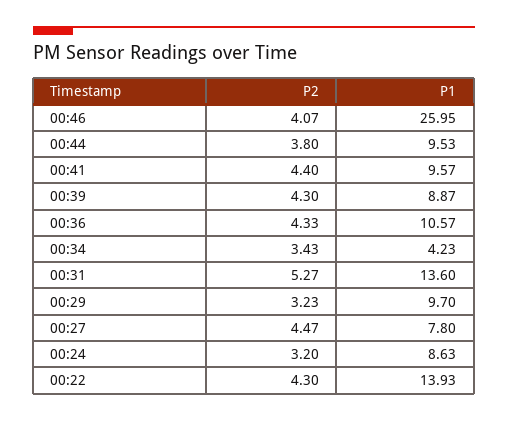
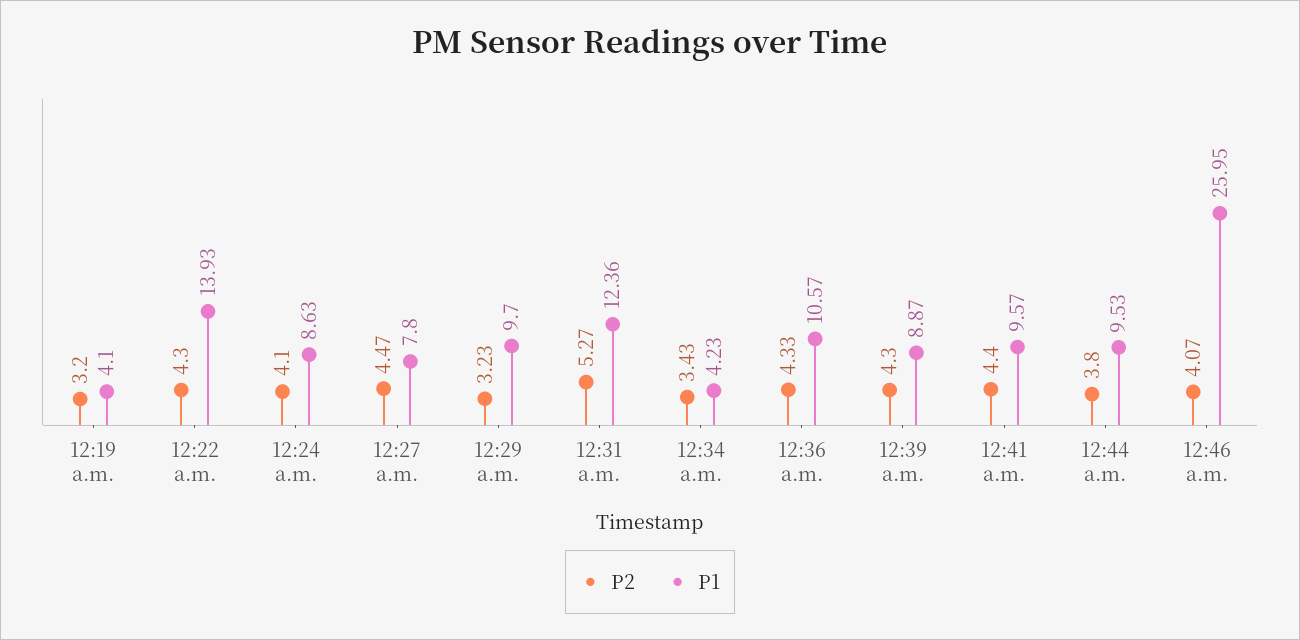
  {
    "P2": {
      "00:46": 4.07,
      "00:44": 3.8,
      "00:41": 4.4,
      "00:39": 4.3,
      "00:36": 4.33,
      "00:34": 3.43,
      "00:31": 5.27,
      "00:29": 3.23,
      "00:27": 4.47,
-     "00:24": 3.2,
+     "00:24": 4.1,
-     "00:22": 4.3
+     "00:22": 4.3,
+     "12:19 a.m.": 3.2
    },
    "P1": {
      "00:46": 25.95,
      "00:44": 9.53,
      "00:41": 9.57,
      "00:39": 8.87,
      "00:36": 10.57,
      "00:34": 4.23,
-     "00:31": 13.6,
+     "00:31": 12.36,
      "00:29": 9.7,
      "00:27": 7.8,
      "00:24": 8.63,
-     "00:22": 13.93
+     "00:22": 13.93,
+     "12:19 a.m.": 4.1
    }
  }

